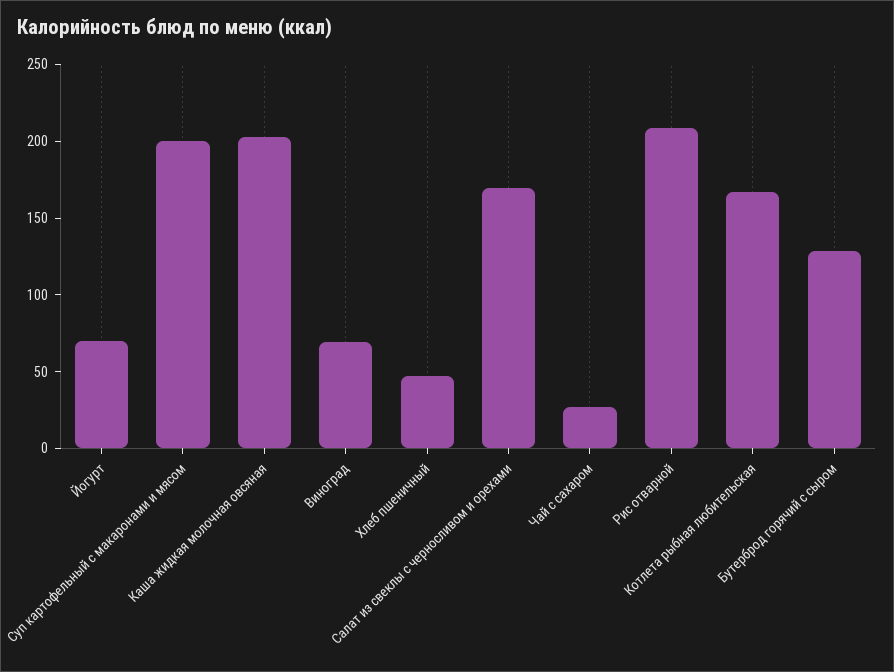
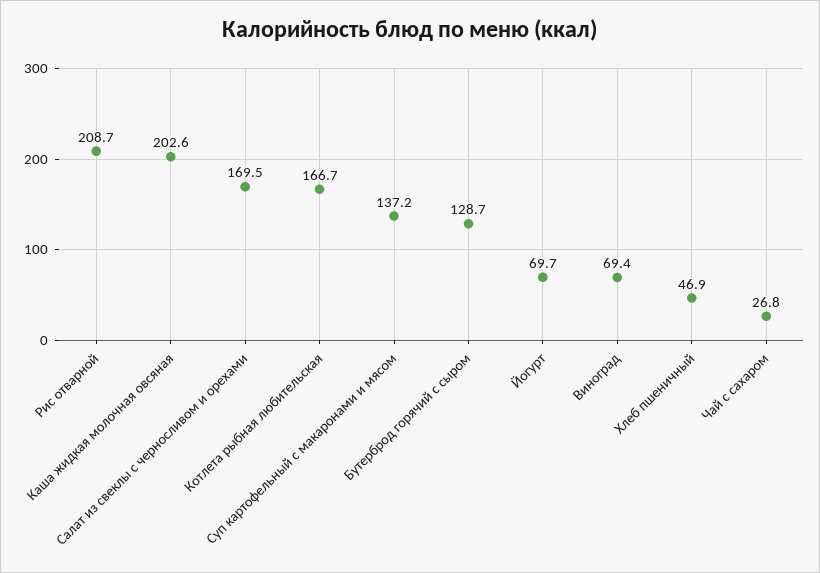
  {
    "Йогурт": 69.7,
-   "Суп картофельный с макаронами и мясом": 200,
+   "Суп картофельный с макаронами и мясом": 137.2,
    "Каша жидкая молочная овсяная": 202.6,
    "Виноград": 69.4,
    "Хлеб пшеничный": 46.9,
    "Салат из свеклы с черносливом и орехами": 169.5,
    "Чай с сахаром": 26.8,
    "Рис отварной": 208.7,
    "Котлета рыбная любительская": 166.7,
    "Бутерброд горячий с сыром": 128.7
  }

